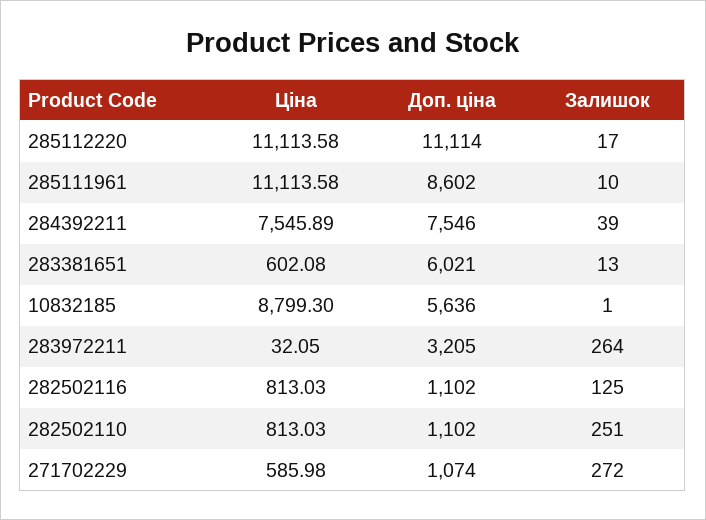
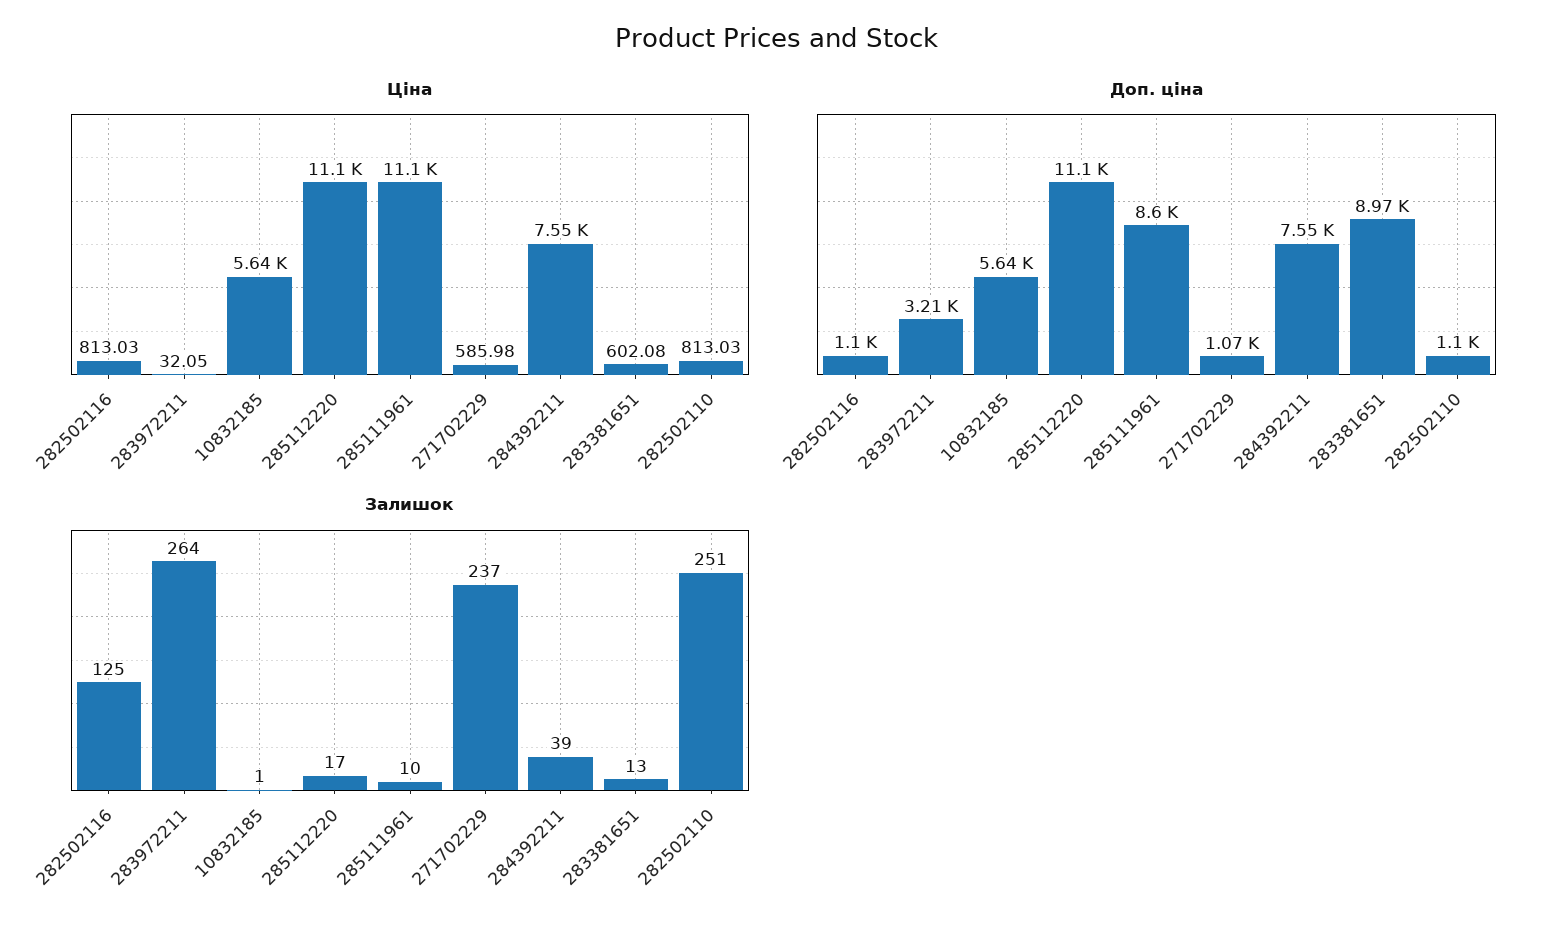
  {
    "Ціна": {
      "285112220": 11113.58,
      "285111961": 11113.58,
      "284392211": 7545.89,
      "283381651": 602.08,
-     "10832185": 8799.3,
+     "10832185": 5640,
      "283972211": 32.05,
      "282502116": 813.03,
      "282502110": 813.03,
      "271702229": 585.98
    },
    "Доп. ціна": {
      "285112220": 11114,
      "285111961": 8602,
      "284392211": 7546,
-     "283381651": 6021,
+     "283381651": 8970,
      "10832185": 5636,
      "283972211": 3205,
      "282502116": 1102,
      "282502110": 1102,
      "271702229": 1074
    },
    "Залишок": {
      "285112220": 17,
      "285111961": 10,
      "284392211": 39,
      "283381651": 13,
      "10832185": 1,
      "283972211": 264,
      "282502116": 125,
      "282502110": 251,
-     "271702229": 272
+     "271702229": 237
    }
  }

